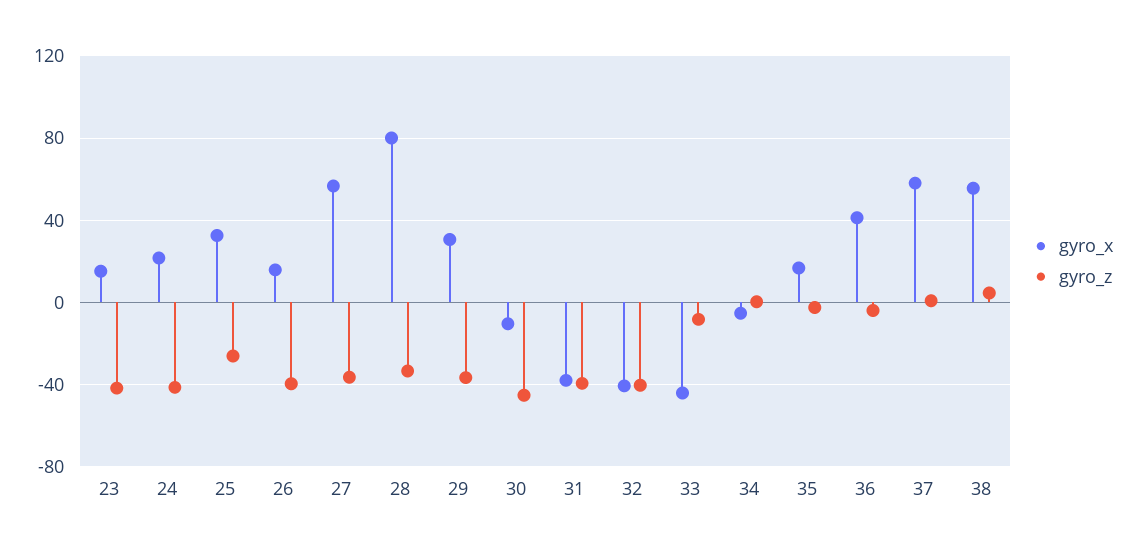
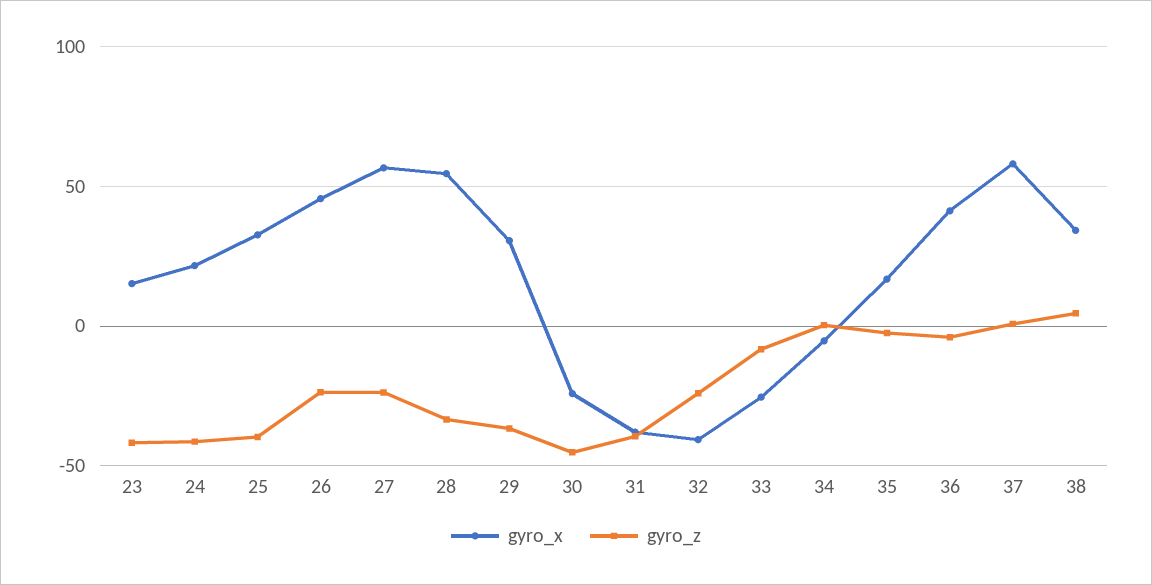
  {
    "gyro_x": {
      "23": 15,
      "24": 20,
      "25": 35,
-     "26": 15,
+     "26": 45,
      "27": 55,
-     "28": 80,
+     "28": 55,
      "29": 30,
-     "30": -10,
+     "30": -25,
      "31": -40,
      "32": -40,
-     "33": -45,
+     "33": -25,
      "34": -5,
      "35": 15,
      "36": 40,
      "37": 60,
-     "38": 55
+     "38": 35
    },
    "gyro_z": {
      "23": -40,
      "24": -40,
-     "25": -25,
+     "25": -40,
-     "26": -40,
+     "26": -25,
-     "27": -35,
+     "27": -25,
      "28": -35,
      "29": -35,
      "30": -45,
      "31": -40,
-     "32": -40,
+     "32": -25,
      "33": -10,
      "34": 0,
      "35": 0,
      "36": -5,
      "37": 0,
      "38": 5
    }
  }

